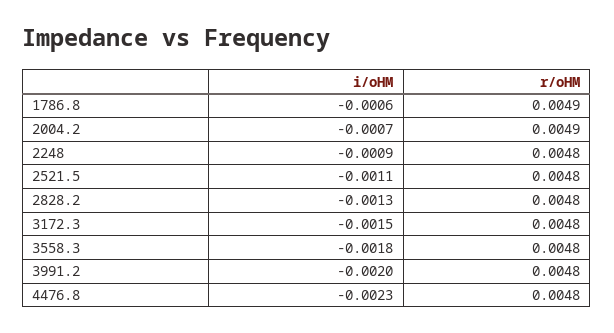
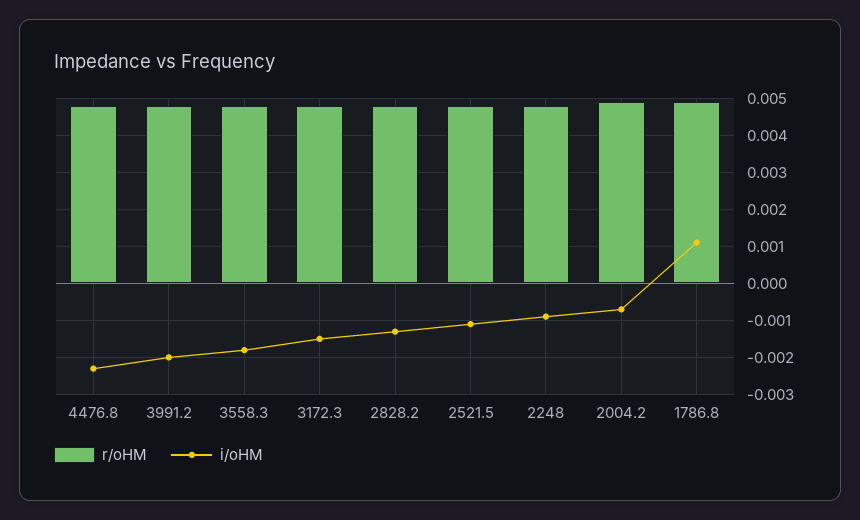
  {
    "i/oHM": {
-     "1786.8": -0.0006,
+     "1786.8": 0.001,
      "2004.2": -0.0007,
      "2248": -0.0009,
      "2521.5": -0.0011,
      "2828.2": -0.0013,
      "3172.3": -0.0015,
      "3558.3": -0.0018,
      "3991.2": -0.002,
      "4476.8": -0.0023
    },
    "r/oHM": {
      "1786.8": 0.0049,
      "2004.2": 0.0049,
      "2248": 0.0048,
      "2521.5": 0.0048,
      "2828.2": 0.0048,
      "3172.3": 0.0048,
      "3558.3": 0.0048,
      "3991.2": 0.0048,
      "4476.8": 0.0048
    }
  }

